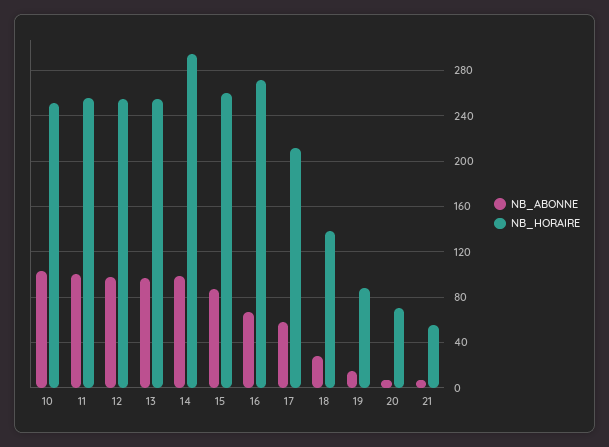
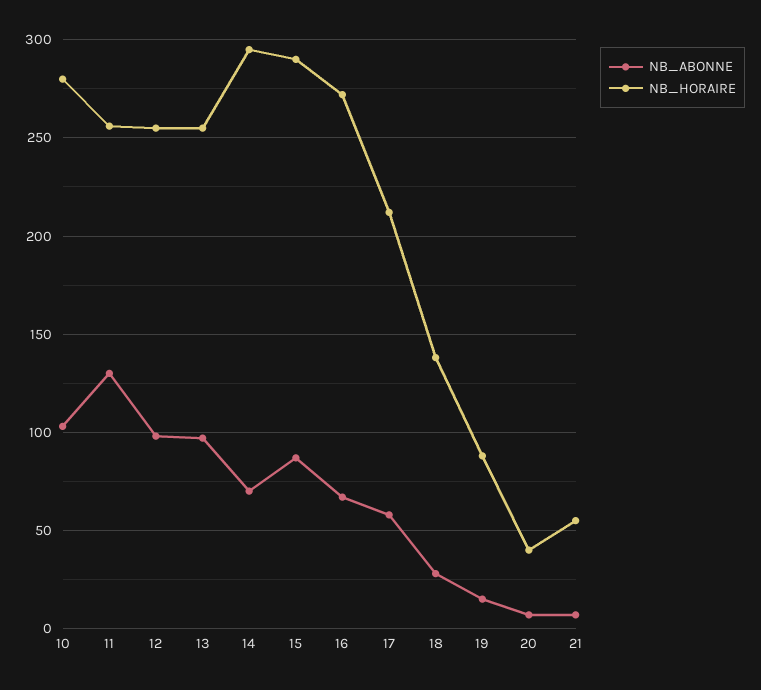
  {
    "NB_ABONNE": {
      "10": 105,
-     "11": 100,
+     "11": 130,
      "12": 100,
      "13": 95,
-     "14": 100,
+     "14": 70,
      "15": 85,
      "16": 65,
      "17": 60,
      "18": 30,
      "19": 15,
      "20": 5,
      "21": 5
    },
    "NB_HORAIRE": {
-     "10": 250,
+     "10": 280,
      "11": 255,
      "12": 255,
      "13": 255,
      "14": 295,
-     "15": 260,
+     "15": 290,
      "16": 270,
      "17": 210,
      "18": 140,
      "19": 90,
-     "20": 70,
+     "20": 40,
      "21": 55
    }
  }

